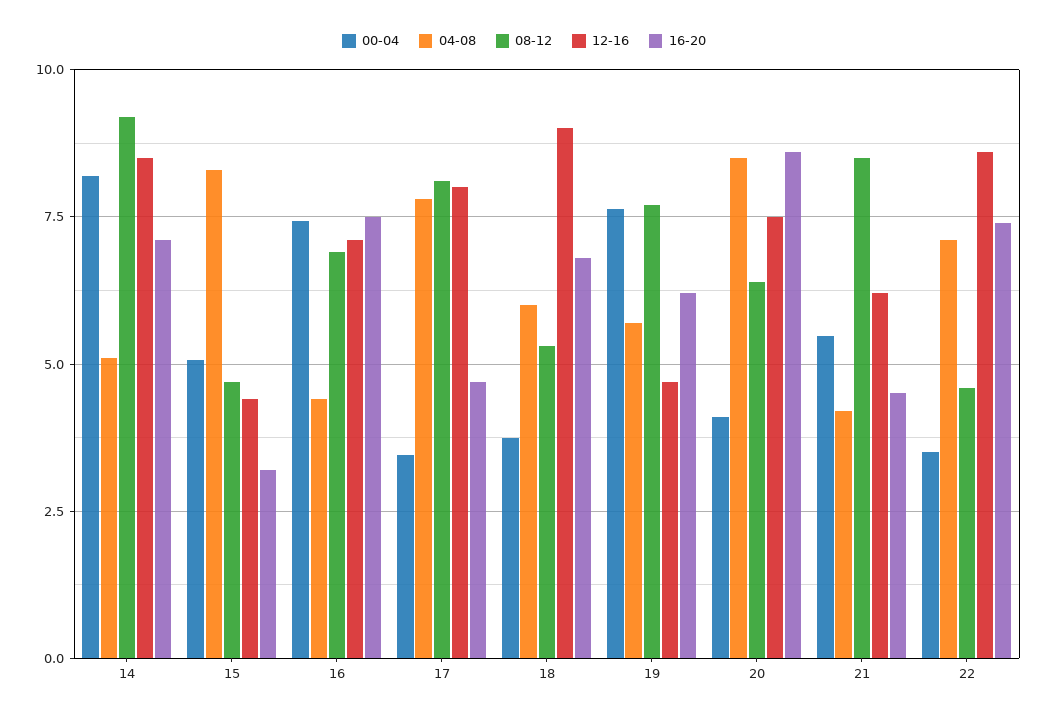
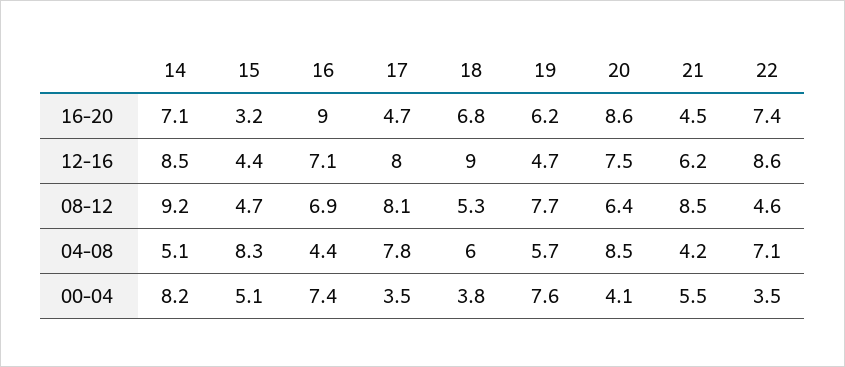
  {
    "00-04": {
      "14": 8.2,
      "15": 5.1,
      "16": 7.4,
      "17": 3.5,
      "18": 3.8,
      "19": 7.6,
      "20": 4.1,
      "21": 5.5,
      "22": 3.5
    },
    "04-08": {
      "14": 5.1,
      "15": 8.3,
      "16": 4.4,
      "17": 7.8,
      "18": 6,
      "19": 5.7,
      "20": 8.5,
      "21": 4.2,
      "22": 7.1
    },
    "08-12": {
      "14": 9.2,
      "15": 4.7,
      "16": 6.9,
      "17": 8.1,
      "18": 5.3,
      "19": 7.7,
      "20": 6.4,
      "21": 8.5,
      "22": 4.6
    },
    "12-16": {
      "14": 8.5,
      "15": 4.4,
      "16": 7.1,
      "17": 8,
      "18": 9,
      "19": 4.7,
      "20": 7.5,
      "21": 6.2,
      "22": 8.6
    },
    "16-20": {
      "14": 7.1,
      "15": 3.2,
-     "16": 7.5,
+     "16": 9,
      "17": 4.7,
      "18": 6.8,
      "19": 6.2,
      "20": 8.6,
      "21": 4.5,
      "22": 7.4
    }
  }

